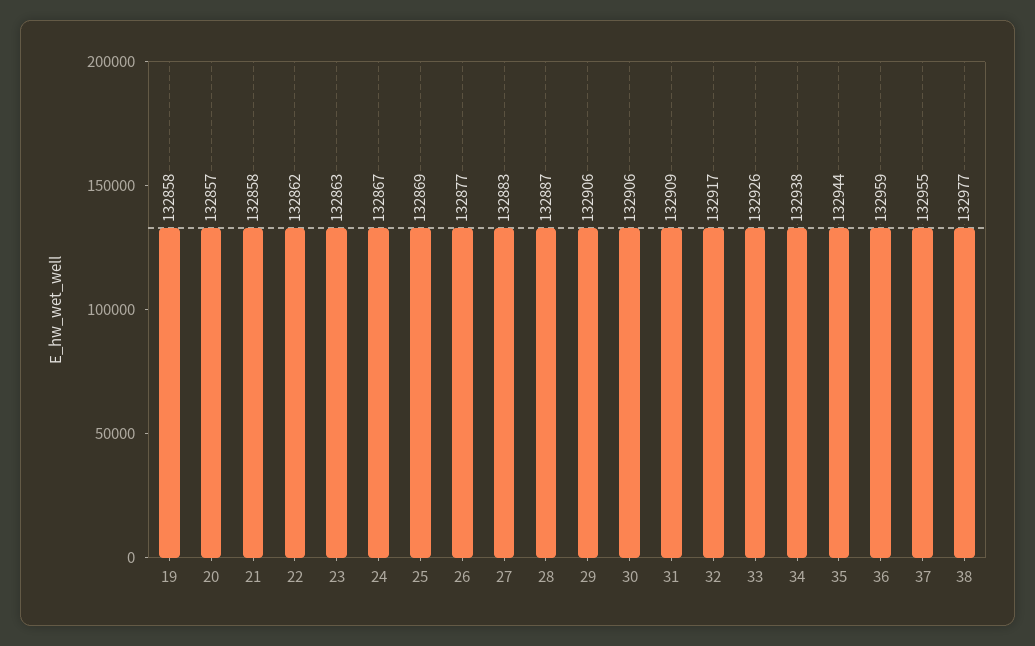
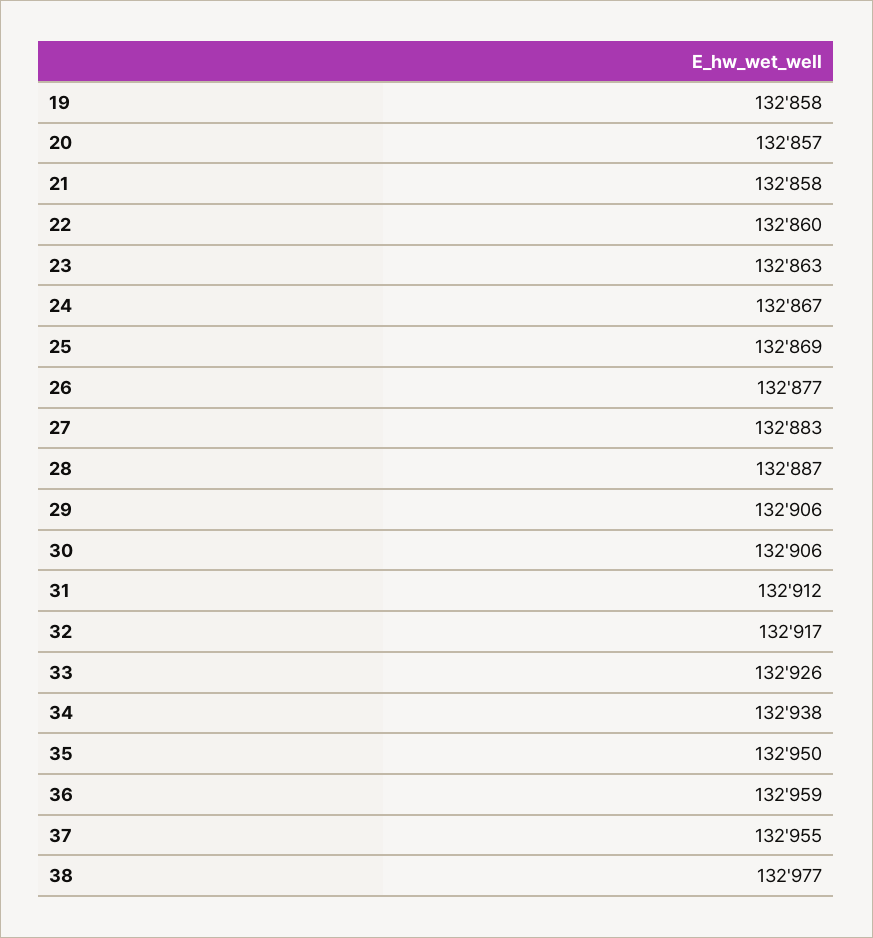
  {
    "19": 132858,
    "20": 132857,
    "21": 132858,
-   "22": 132862,
+   "22": 132860,
    "23": 132863,
    "24": 132867,
    "25": 132869,
    "26": 132877,
    "27": 132883,
    "28": 132887,
    "29": 132906,
    "30": 132906,
-   "31": 132909,
+   "31": 132912,
    "32": 132917,
    "33": 132926,
    "34": 132938,
-   "35": 132944,
+   "35": 132950,
    "36": 132959,
    "37": 132955,
    "38": 132977
  }

